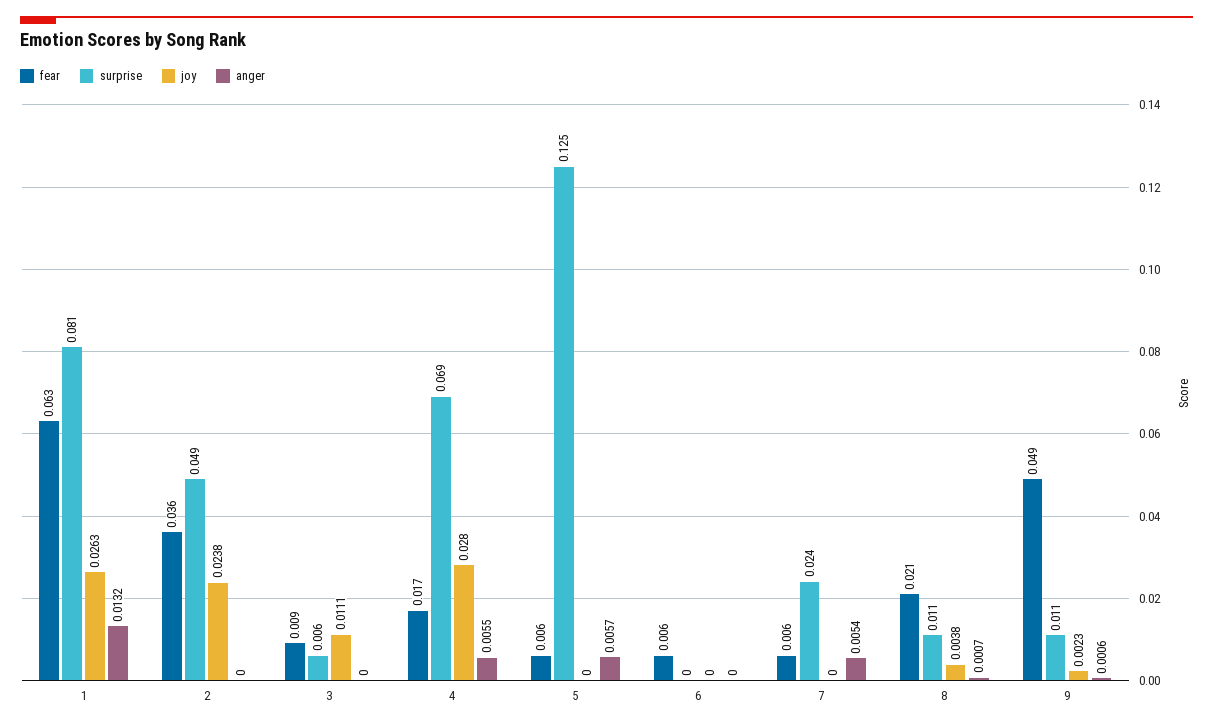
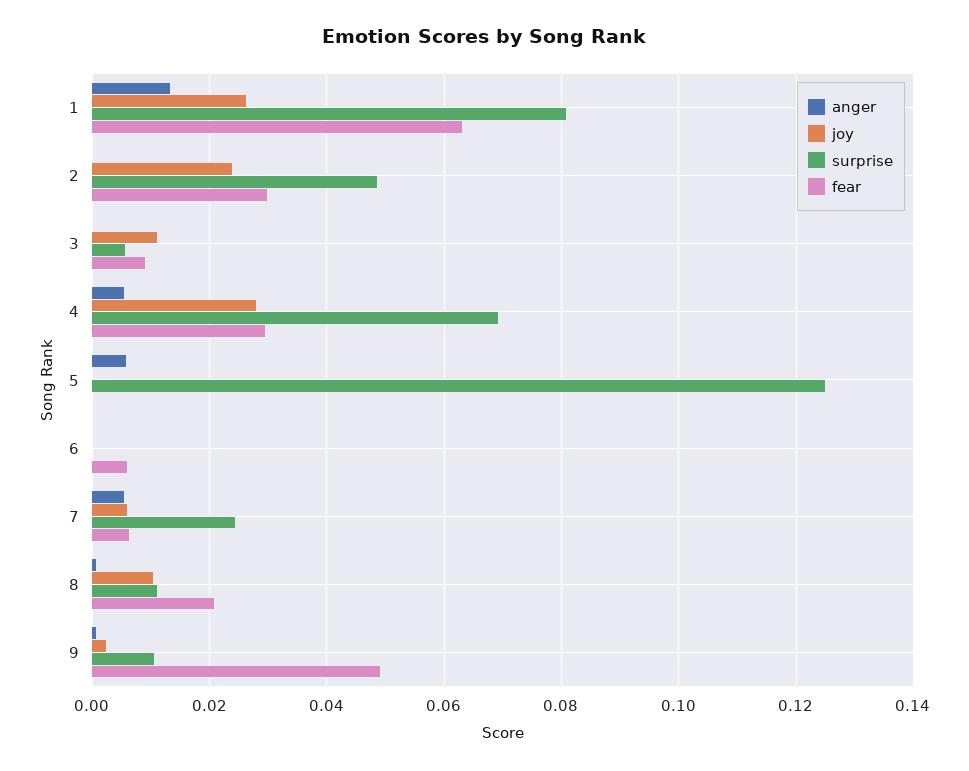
  {
    "fear": {
      "1": 0.063,
-     "2": 0.036,
+     "2": 0.03,
      "3": 0.009,
-     "4": 0.017,
+     "4": 0.03,
-     "5": 0.006,
+     "5": 0,
      "6": 0.006,
      "7": 0.006,
      "8": 0.021,
      "9": 0.049
    },
    "surprise": {
      "1": 0.081,
      "2": 0.049,
      "3": 0.006,
      "4": 0.069,
      "5": 0.125,
      "6": 0,
      "7": 0.024,
      "8": 0.011,
      "9": 0.011
    },
    "joy": {
      "1": 0.0263,
      "2": 0.0238,
      "3": 0.0111,
      "4": 0.028,
      "5": 0,
      "6": 0,
-     "7": 0,
+     "7": 0.006,
-     "8": 0.0038,
+     "8": 0.01,
      "9": 0.0023
    },
    "anger": {
      "1": 0.0132,
      "2": 0,
      "3": 0,
      "4": 0.0055,
      "5": 0.0057,
      "6": 0,
      "7": 0.0054,
      "8": 0.0007,
      "9": 0.0006
    }
  }

